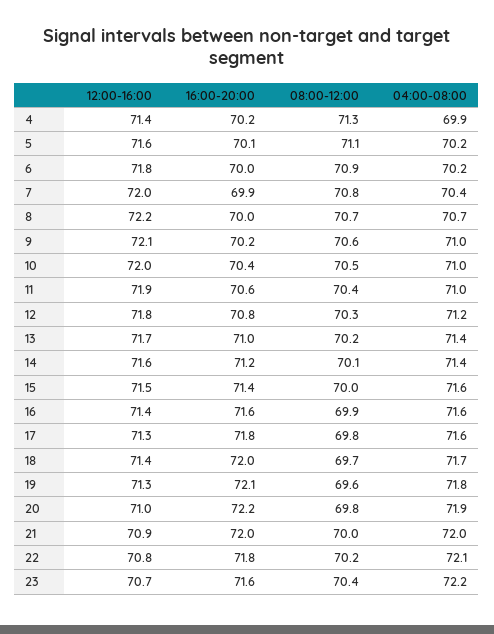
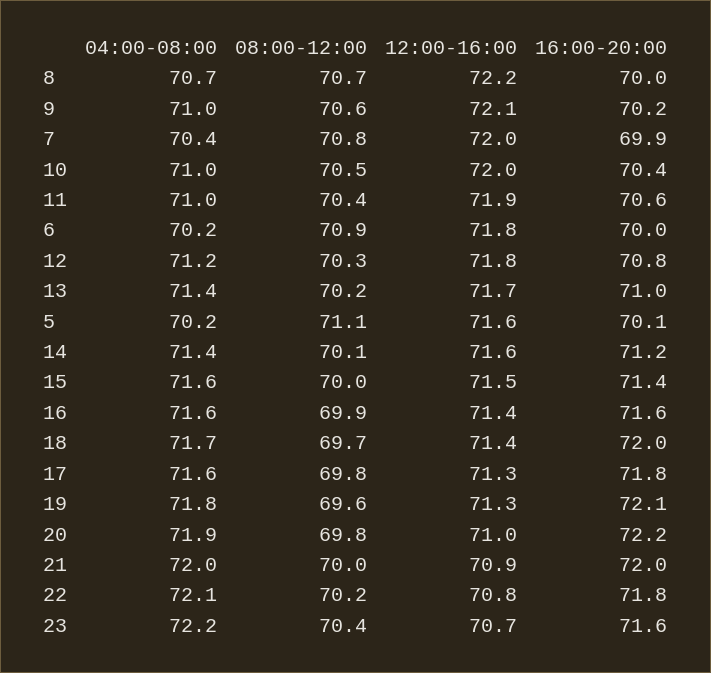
  {
    "12:00-16:00": {
-     "4": 71.4,
      "5": 71.6,
      "6": 71.8,
      "7": 72,
      "8": 72.2,
      "9": 72.1,
      "10": 72,
      "11": 71.9,
      "12": 71.8,
      "13": 71.7,
      "14": 71.6,
      "15": 71.5,
      "16": 71.4,
      "17": 71.3,
      "18": 71.4,
      "19": 71.3,
      "20": 71,
      "21": 70.9,
      "22": 70.8,
      "23": 70.7
    },
    "16:00-20:00": {
-     "4": 70.2,
      "5": 70.1,
      "6": 70,
      "7": 69.9,
      "8": 70,
      "9": 70.2,
      "10": 70.4,
      "11": 70.6,
      "12": 70.8,
      "13": 71,
      "14": 71.2,
      "15": 71.4,
      "16": 71.6,
      "17": 71.8,
      "18": 72,
      "19": 72.1,
      "20": 72.2,
      "21": 72,
      "22": 71.8,
      "23": 71.6
    },
    "08:00-12:00": {
-     "4": 71.3,
      "5": 71.1,
      "6": 70.9,
      "7": 70.8,
      "8": 70.7,
      "9": 70.6,
      "10": 70.5,
      "11": 70.4,
      "12": 70.3,
      "13": 70.2,
      "14": 70.1,
      "15": 70,
      "16": 69.9,
      "17": 69.8,
      "18": 69.7,
      "19": 69.6,
      "20": 69.8,
      "21": 70,
      "22": 70.2,
      "23": 70.4
    },
    "04:00-08:00": {
-     "4": 69.9,
      "5": 70.2,
      "6": 70.2,
      "7": 70.4,
      "8": 70.7,
      "9": 71,
      "10": 71,
      "11": 71,
      "12": 71.2,
      "13": 71.4,
      "14": 71.4,
      "15": 71.6,
      "16": 71.6,
      "17": 71.6,
      "18": 71.7,
      "19": 71.8,
      "20": 71.9,
      "21": 72,
      "22": 72.1,
      "23": 72.2
    }
  }

